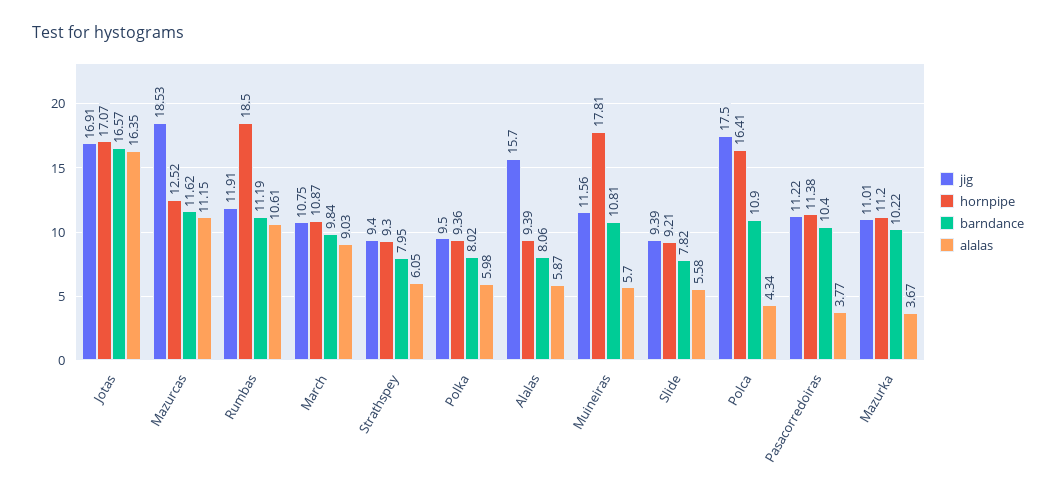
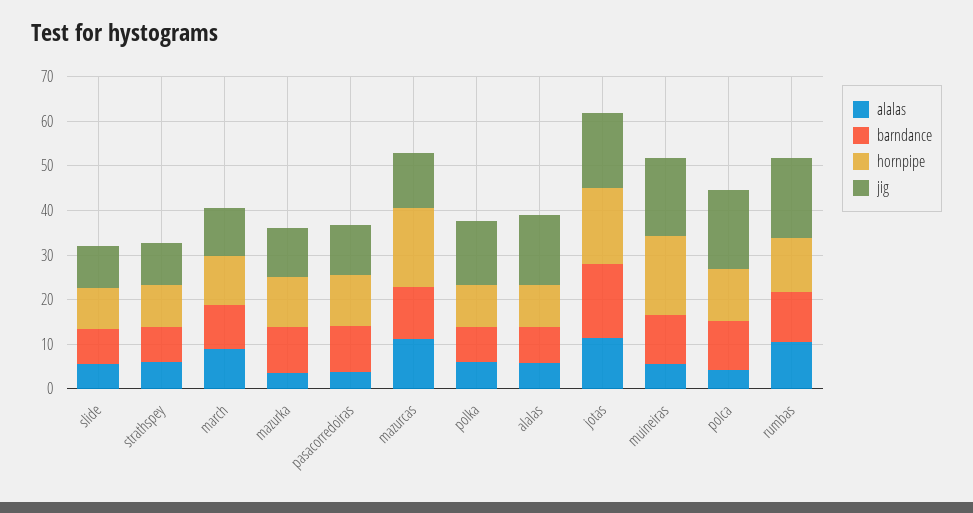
  {
    "jig": {
      "Jotas": 16.91,
-     "Mazurcas": 18.53,
+     "Mazurcas": 12,
-     "Rumbas": 11.91,
+     "Rumbas": 18,
      "March": 10.75,
      "Strathspey": 9.4,
-     "Polka": 9.5,
+     "Polka": 14,
      "Alalas": 15.7,
-     "Muineiras": 11.56,
+     "Muineiras": 18,
      "Slide": 9.39,
      "Polca": 17.5,
      "Pasacorredoiras": 11.22,
      "Mazurka": 11.01
    },
    "hornpipe": {
      "Jotas": 17.07,
-     "Mazurcas": 12.52,
+     "Mazurcas": 18,
-     "Rumbas": 18.5,
+     "Rumbas": 12,
      "March": 10.87,
      "Strathspey": 9.3,
      "Polka": 9.36,
      "Alalas": 9.39,
      "Muineiras": 17.81,
      "Slide": 9.21,
-     "Polca": 16.41,
+     "Polca": 12,
      "Pasacorredoiras": 11.38,
      "Mazurka": 11.2
    },
    "barndance": {
      "Jotas": 16.57,
      "Mazurcas": 11.62,
      "Rumbas": 11.19,
      "March": 9.84,
      "Strathspey": 7.95,
      "Polka": 8.02,
      "Alalas": 8.06,
      "Muineiras": 10.81,
      "Slide": 7.82,
      "Polca": 10.9,
      "Pasacorredoiras": 10.4,
      "Mazurka": 10.22
    },
    "alalas": {
-     "Jotas": 16.35,
+     "Jotas": 12,
      "Mazurcas": 11.15,
      "Rumbas": 10.61,
      "March": 9.03,
      "Strathspey": 6.05,
      "Polka": 5.98,
      "Alalas": 5.87,
      "Muineiras": 5.7,
      "Slide": 5.58,
      "Polca": 4.34,
      "Pasacorredoiras": 3.77,
      "Mazurka": 3.67
    }
  }

